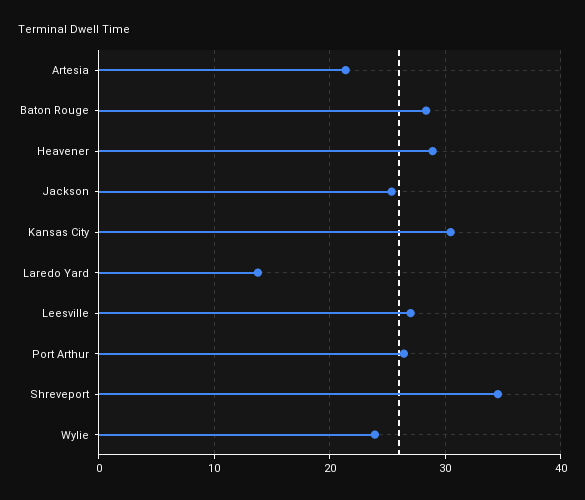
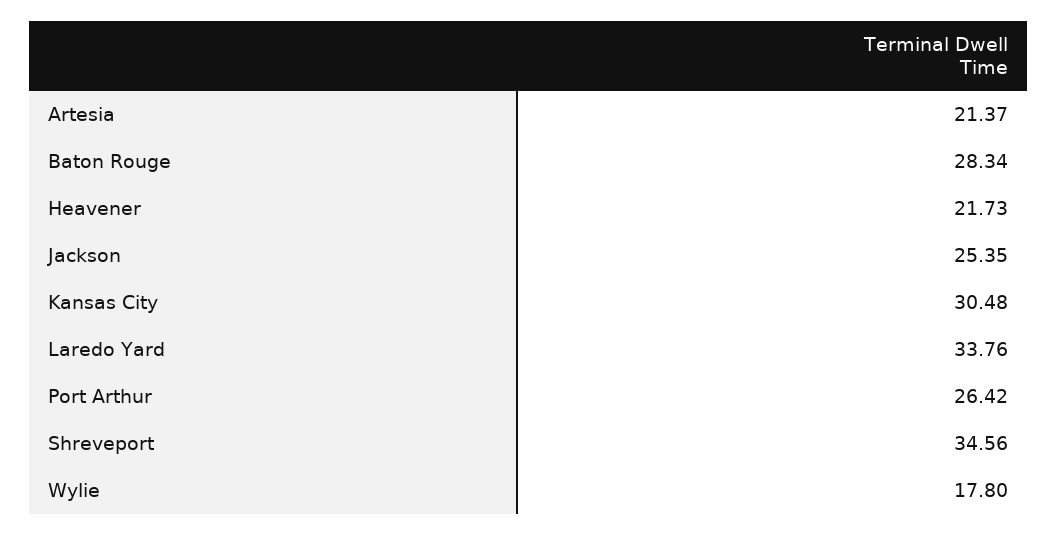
  {
    "Artesia": 21.37,
    "Baton Rouge": 28.34,
-   "Heavener": 29,
+   "Heavener": 21.73,
    "Jackson": 25.35,
    "Kansas City": 30.48,
-   "Laredo Yard": 14,
+   "Laredo Yard": 33.76,
-   "Leesville": 27,
    "Port Arthur": 26.42,
    "Shreveport": 34.56,
-   "Wylie": 24
+   "Wylie": 17.8
  }

